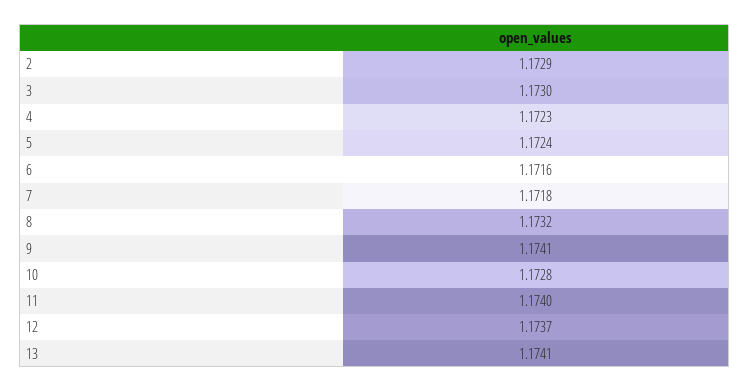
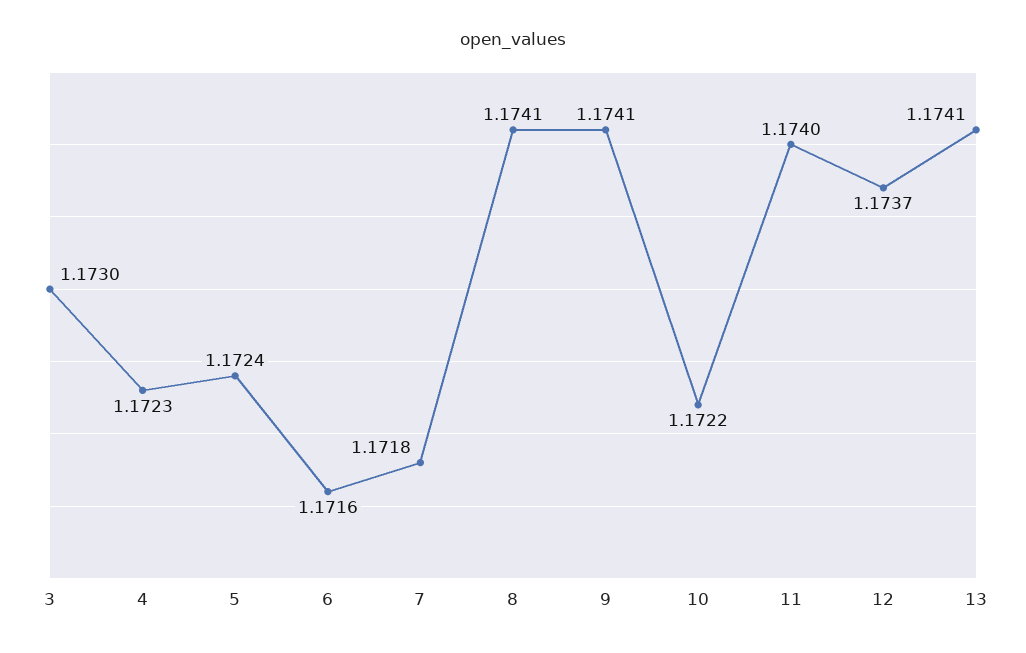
  {
-   "2": 1.1729,
    "3": 1.173,
    "4": 1.1723,
    "5": 1.1724,
    "6": 1.1716,
    "7": 1.1718,
-   "8": 1.1732,
+   "8": 1.1741,
    "9": 1.1741,
-   "10": 1.1728,
+   "10": 1.1722,
    "11": 1.174,
    "12": 1.1737,
    "13": 1.1741
  }

